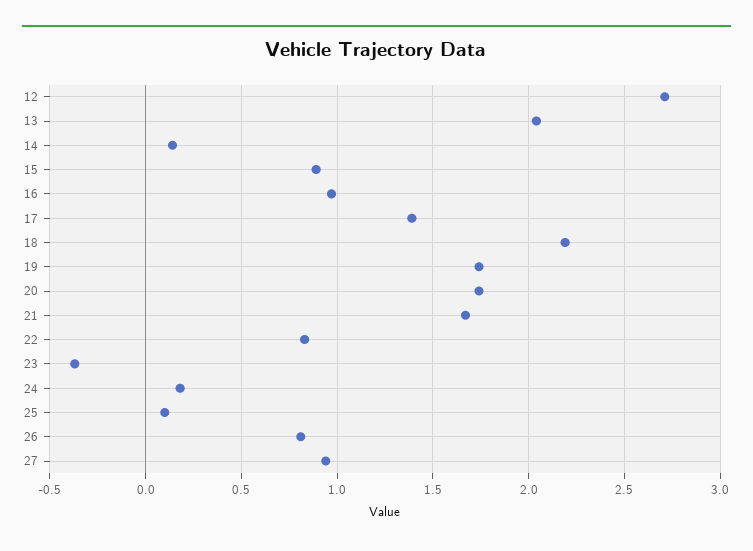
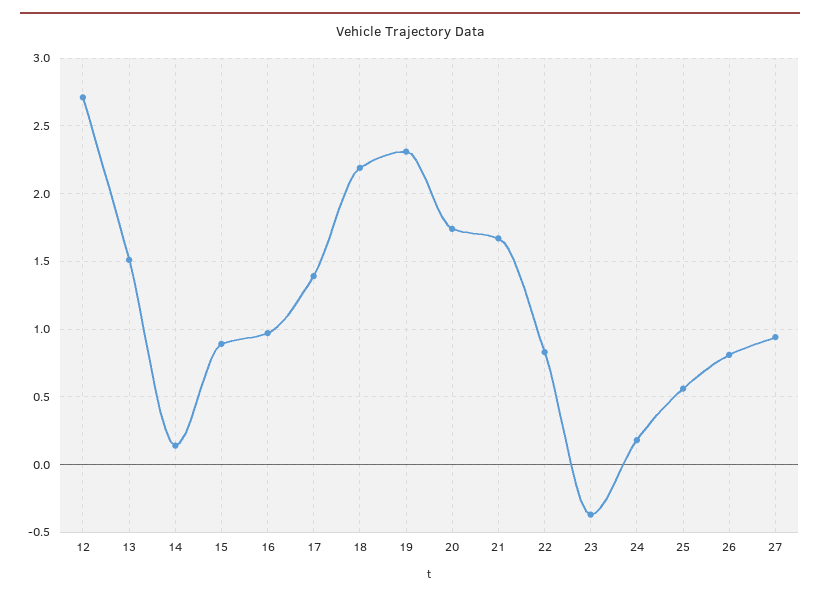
  {
    "12": 2.7,
-   "13": 2.05,
+   "13": 1.5,
    "14": 0.15,
    "15": 0.9,
    "16": 0.95,
    "17": 1.4,
    "18": 2.2,
-   "19": 1.75,
+   "19": 2.3,
    "20": 1.75,
    "21": 1.65,
    "22": 0.85,
    "23": -0.35,
    "24": 0.2,
-   "25": 0.1,
+   "25": 0.55,
    "26": 0.8,
    "27": 0.95
  }

